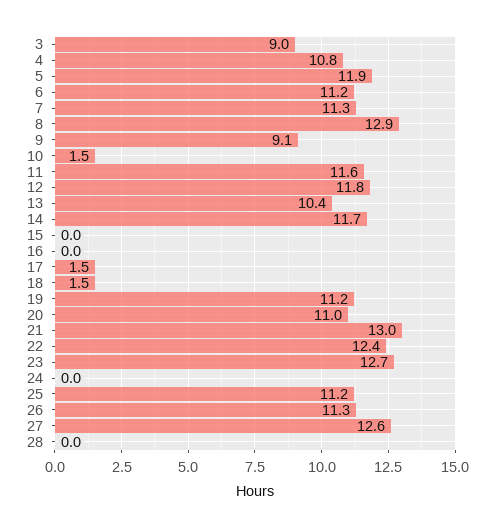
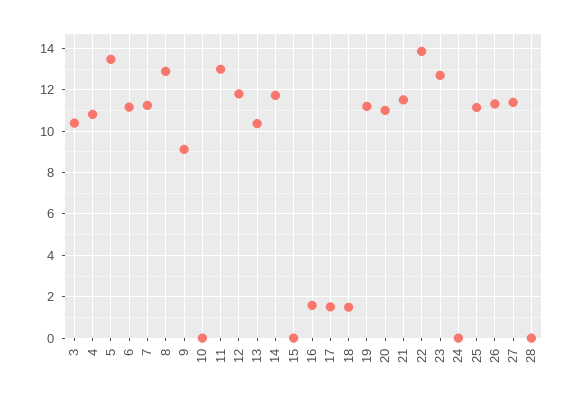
  {
-   "3": 9,
+   "3": 10.5,
    "4": 10.8,
-   "5": 11.9,
+   "5": 13.5,
    "6": 11.2,
    "7": 11.3,
    "8": 12.9,
    "9": 9.1,
-   "10": 1.5,
+   "10": 0,
-   "11": 11.6,
+   "11": 13,
    "12": 11.8,
    "13": 10.4,
    "14": 11.7,
    "15": 0,
-   "16": 0,
+   "16": 1.5,
    "17": 1.5,
    "18": 1.5,
    "19": 11.2,
    "20": 11,
-   "21": 13,
+   "21": 11.5,
-   "22": 12.4,
+   "22": 14,
    "23": 12.7,
    "24": 0,
    "25": 11.2,
    "26": 11.3,
-   "27": 12.6,
+   "27": 11.5,
    "28": 0
  }

